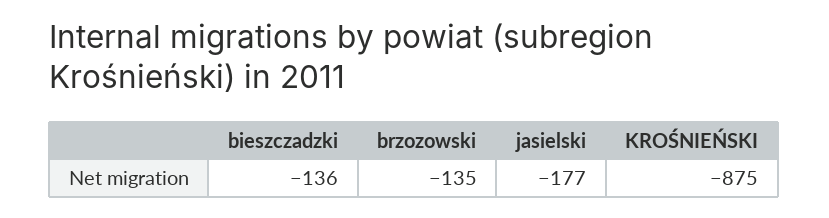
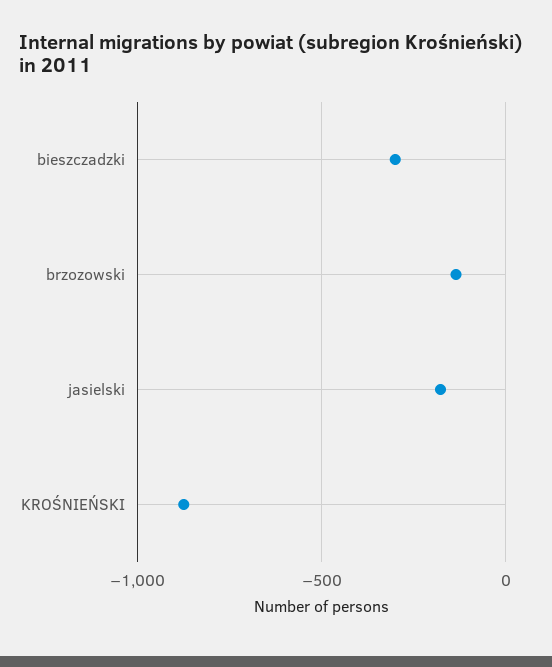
  {
-   "bieszczadzki": -136,
+   "bieszczadzki": -300,
    "brzozowski": -135,
    "jasielski": -177,
    "KROŚNIEŃSKI": -875
  }

